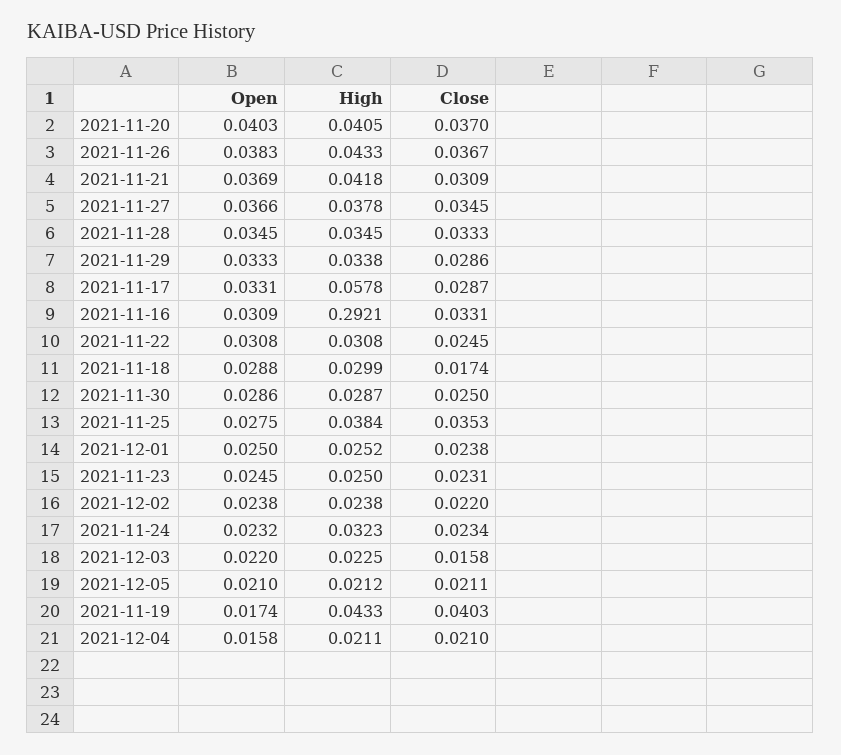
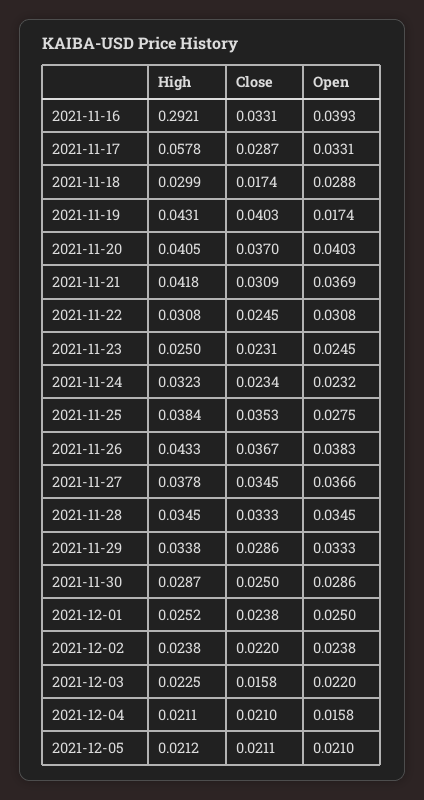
  {
    "Open": {
      "2021-11-20": 0.0403,
      "2021-11-26": 0.0383,
      "2021-11-21": 0.0369,
      "2021-11-27": 0.0366,
      "2021-11-28": 0.0345,
      "2021-11-29": 0.0333,
      "2021-11-17": 0.0331,
-     "2021-11-16": 0.0309,
+     "2021-11-16": 0.0393,
      "2021-11-22": 0.0308,
      "2021-11-18": 0.0288,
      "2021-11-30": 0.0286,
      "2021-11-25": 0.0275,
      "2021-12-01": 0.025,
      "2021-11-23": 0.0245,
      "2021-12-02": 0.0238,
      "2021-11-24": 0.0232,
      "2021-12-03": 0.022,
      "2021-12-05": 0.021,
      "2021-11-19": 0.0174,
      "2021-12-04": 0.0158
    },
    "High": {
      "2021-11-20": 0.0405,
      "2021-11-26": 0.0433,
      "2021-11-21": 0.0418,
      "2021-11-27": 0.0378,
      "2021-11-28": 0.0345,
      "2021-11-29": 0.0338,
      "2021-11-17": 0.0578,
      "2021-11-16": 0.2921,
      "2021-11-22": 0.0308,
      "2021-11-18": 0.0299,
      "2021-11-30": 0.0287,
      "2021-11-25": 0.0384,
      "2021-12-01": 0.0252,
      "2021-11-23": 0.025,
      "2021-12-02": 0.0238,
      "2021-11-24": 0.0323,
      "2021-12-03": 0.0225,
      "2021-12-05": 0.0212,
-     "2021-11-19": 0.0433,
+     "2021-11-19": 0.0431,
      "2021-12-04": 0.0211
    },
    "Close": {
      "2021-11-20": 0.037,
      "2021-11-26": 0.0367,
      "2021-11-21": 0.0309,
      "2021-11-27": 0.0345,
      "2021-11-28": 0.0333,
      "2021-11-29": 0.0286,
      "2021-11-17": 0.0287,
      "2021-11-16": 0.0331,
      "2021-11-22": 0.0245,
      "2021-11-18": 0.0174,
      "2021-11-30": 0.025,
      "2021-11-25": 0.0353,
      "2021-12-01": 0.0238,
      "2021-11-23": 0.0231,
      "2021-12-02": 0.022,
      "2021-11-24": 0.0234,
      "2021-12-03": 0.0158,
      "2021-12-05": 0.0211,
      "2021-11-19": 0.0403,
      "2021-12-04": 0.021
    }
  }

